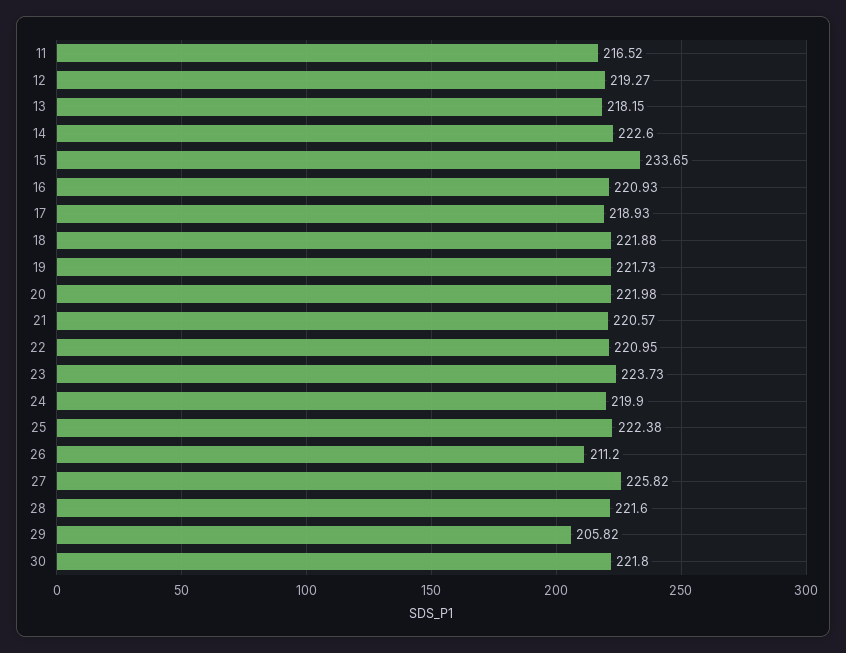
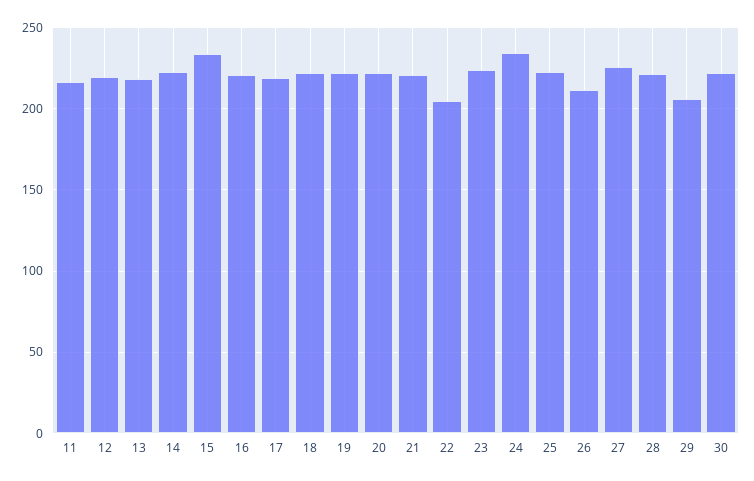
  {
    "11": 216.52,
    "12": 219.27,
    "13": 218.15,
    "14": 222.6,
    "15": 233.65,
    "16": 220.93,
    "17": 218.93,
    "18": 221.88,
    "19": 221.73,
    "20": 221.98,
    "21": 220.57,
-   "22": 220.95,
+   "22": 205,
    "23": 223.73,
-   "24": 219.9,
+   "24": 235,
    "25": 222.38,
    "26": 211.2,
    "27": 225.82,
    "28": 221.6,
    "29": 205.82,
    "30": 221.8
  }

